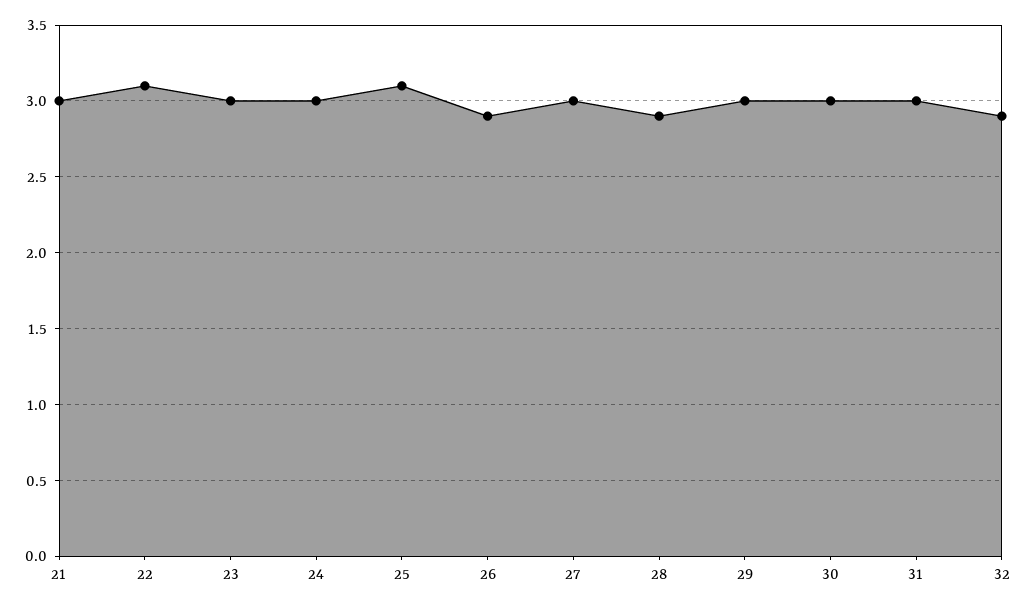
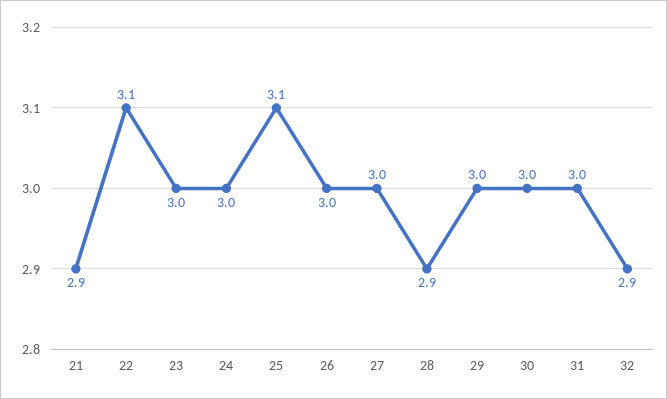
  {
-   "21": 3,
+   "21": 2.9,
    "22": 3.1,
    "23": 3,
    "24": 3,
    "25": 3.1,
-   "26": 2.9,
+   "26": 3,
    "27": 3,
    "28": 2.9,
    "29": 3,
    "30": 3,
    "31": 3,
    "32": 2.9
  }

